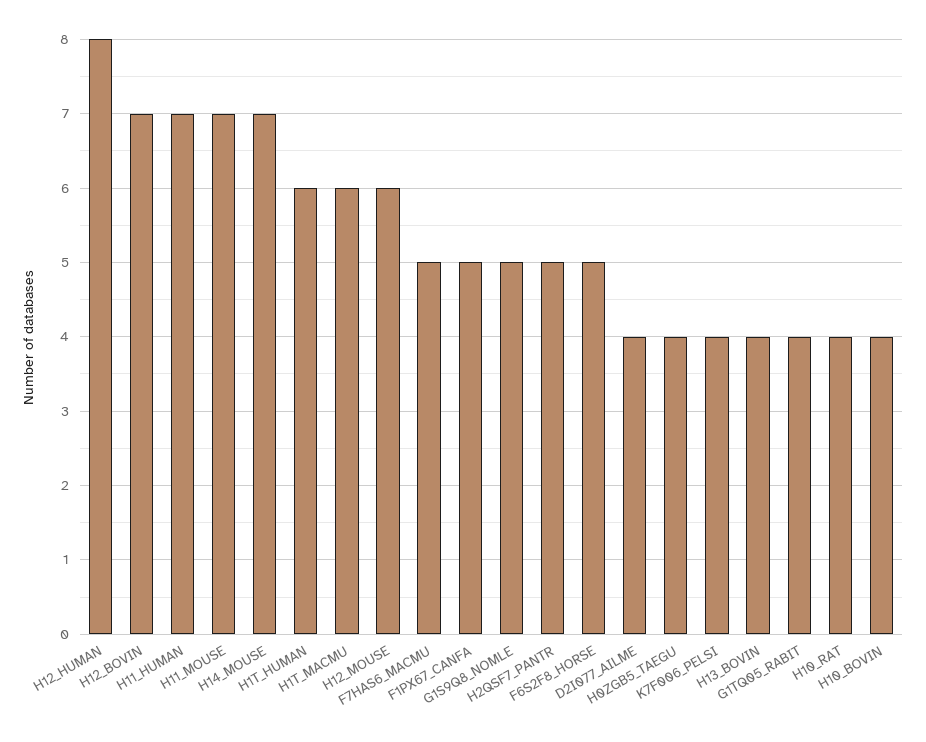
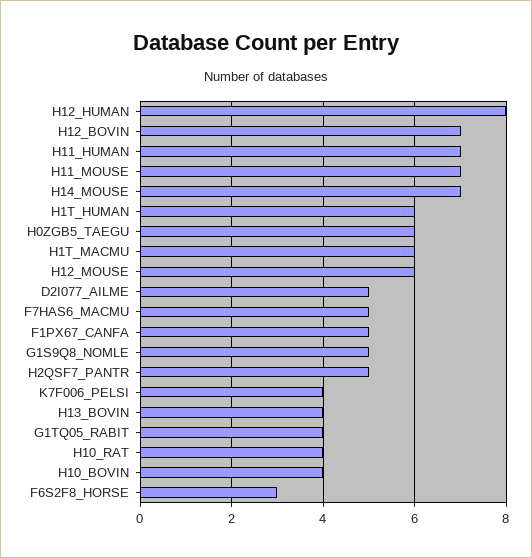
  {
    "H12_HUMAN": 8,
    "H12_BOVIN": 7,
    "H11_HUMAN": 7,
    "H11_MOUSE": 7,
    "H14_MOUSE": 7,
    "H1T_HUMAN": 6,
    "H1T_MACMU": 6,
    "H12_MOUSE": 6,
    "F7HAS6_MACMU": 5,
    "F1PX67_CANFA": 5,
    "G1S9Q8_NOMLE": 5,
    "H2QSF7_PANTR": 5,
-   "F6S2F8_HORSE": 5,
+   "F6S2F8_HORSE": 3,
-   "D2I077_AILME": 4,
+   "D2I077_AILME": 5,
-   "H0ZGB5_TAEGU": 4,
+   "H0ZGB5_TAEGU": 6,
    "K7F006_PELSI": 4,
    "H13_BOVIN": 4,
    "G1TQ05_RABIT": 4,
    "H10_RAT": 4,
    "H10_BOVIN": 4
  }

